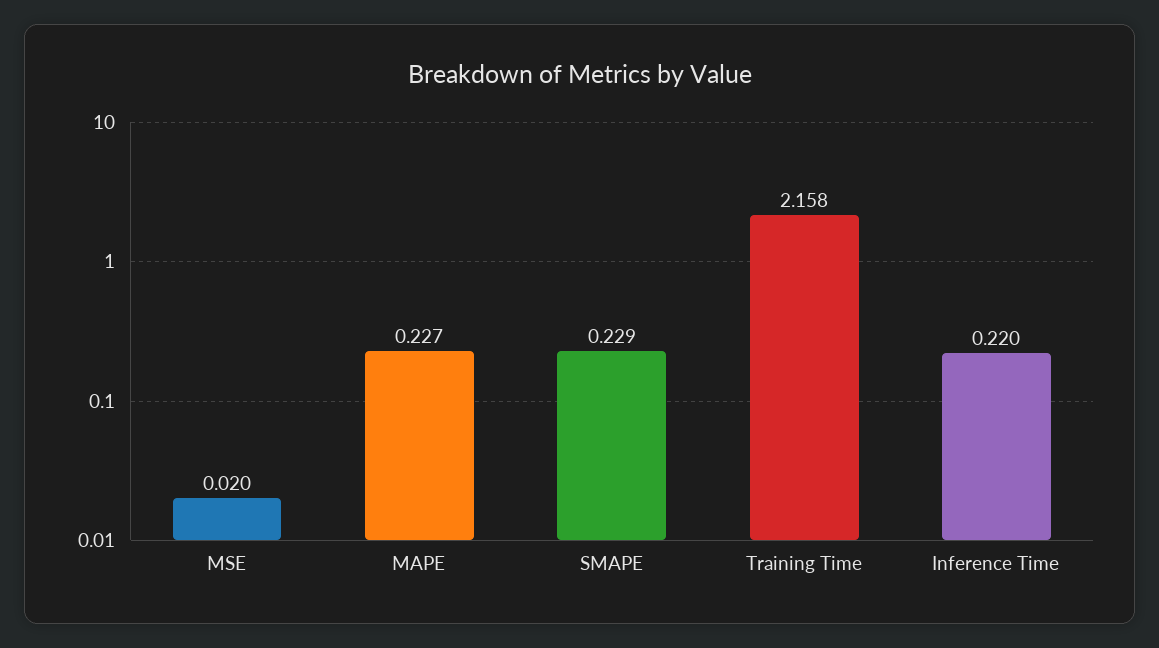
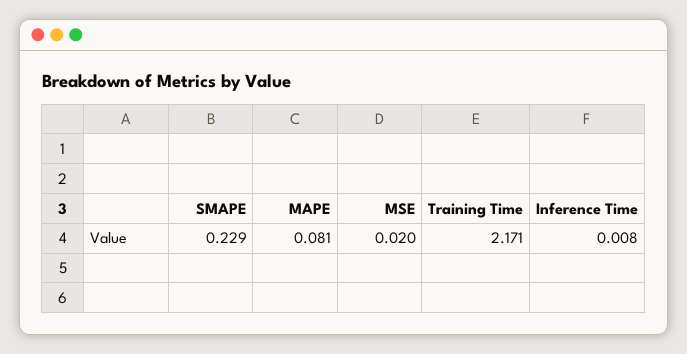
  {
    "MSE": 0.02,
-   "MAPE": 0.227,
+   "MAPE": 0.081,
    "SMAPE": 0.229,
-   "Training Time": 2.158,
+   "Training Time": 2.171,
-   "Inference Time": 0.22
+   "Inference Time": 0.008
  }

